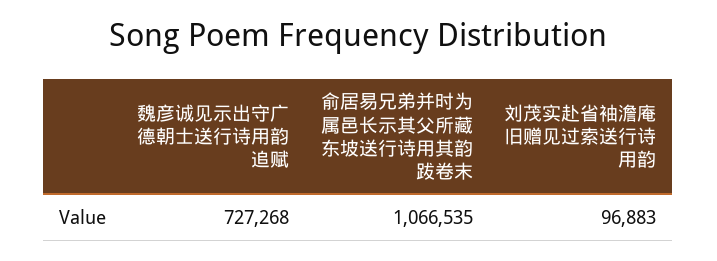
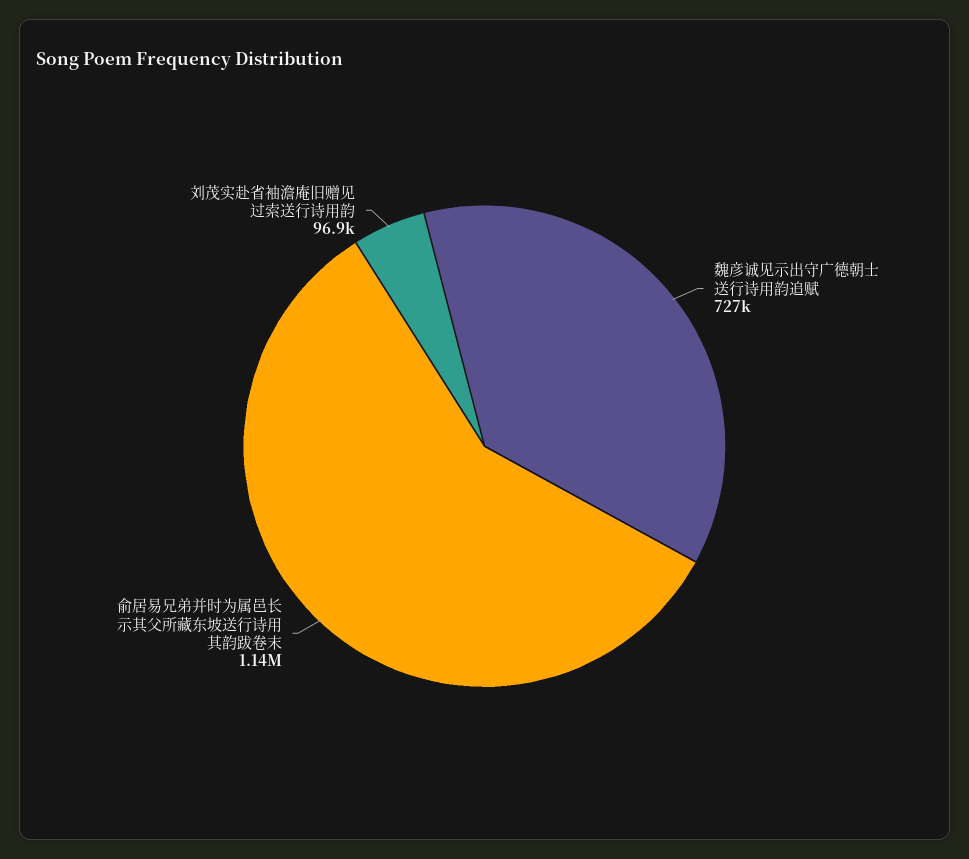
  {
    "魏彦诚见示出守广德朝士送行诗用韵追赋": 727268,
-   "俞居易兄弟并时为属邑长示其父所藏东坡送行诗用其韵跋卷末": 1066535,
+   "俞居易兄弟并时为属邑长示其父所藏东坡送行诗用其韵跋卷末": 1140000,
    "刘茂实赴省袖澹庵旧赠见过索送行诗用韵": 96883
  }

